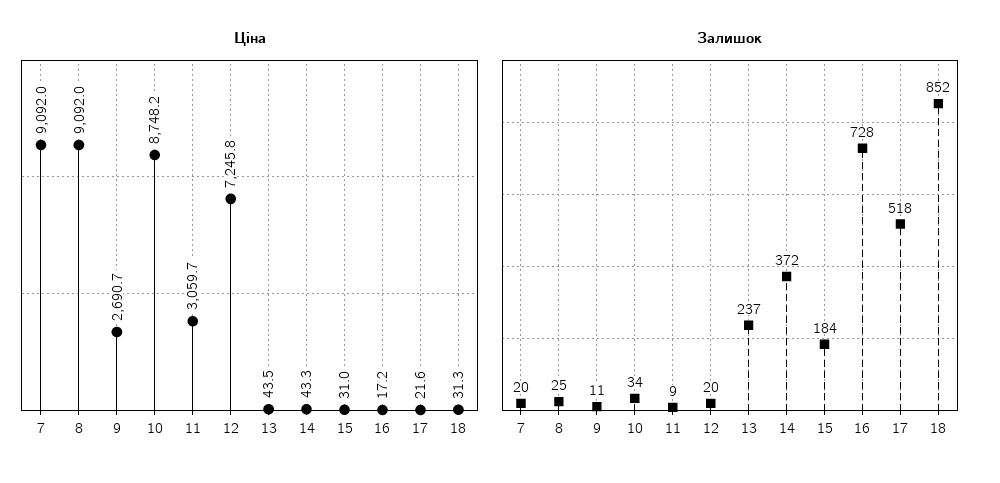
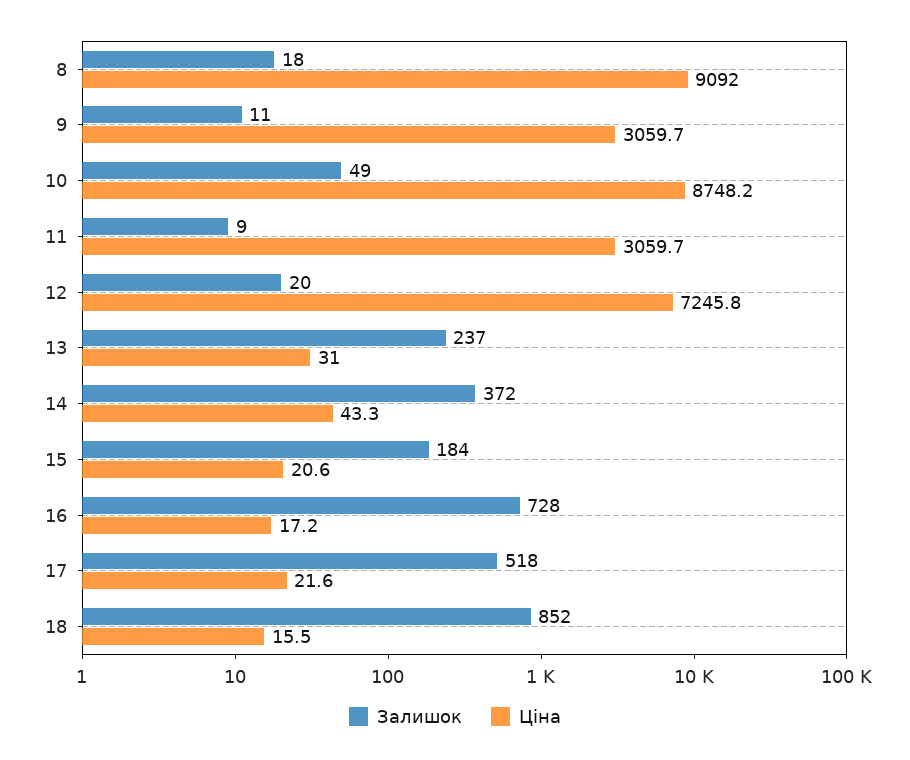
  {
    "Ціна": {
-     "7": 9092,
      "8": 9092,
-     "9": 2690.7,
+     "9": 3059.7,
      "10": 8748.2,
      "11": 3059.7,
      "12": 7245.8,
-     "13": 43.5,
+     "13": 31,
      "14": 43.3,
-     "15": 31,
+     "15": 20.6,
      "16": 17.2,
      "17": 21.6,
-     "18": 31.3
+     "18": 15.5
    },
    "Залишок": {
-     "7": 20,
-     "8": 25,
+     "8": 18,
      "9": 11,
-     "10": 34,
+     "10": 49,
      "11": 9,
      "12": 20,
      "13": 237,
      "14": 372,
      "15": 184,
      "16": 728,
      "17": 518,
      "18": 852
    }
  }

